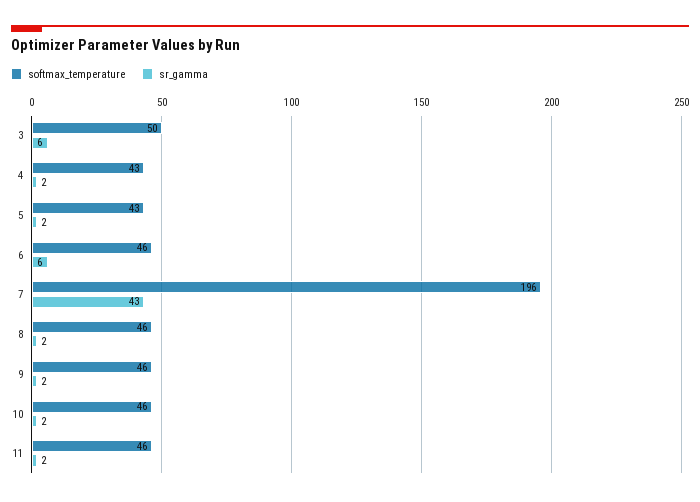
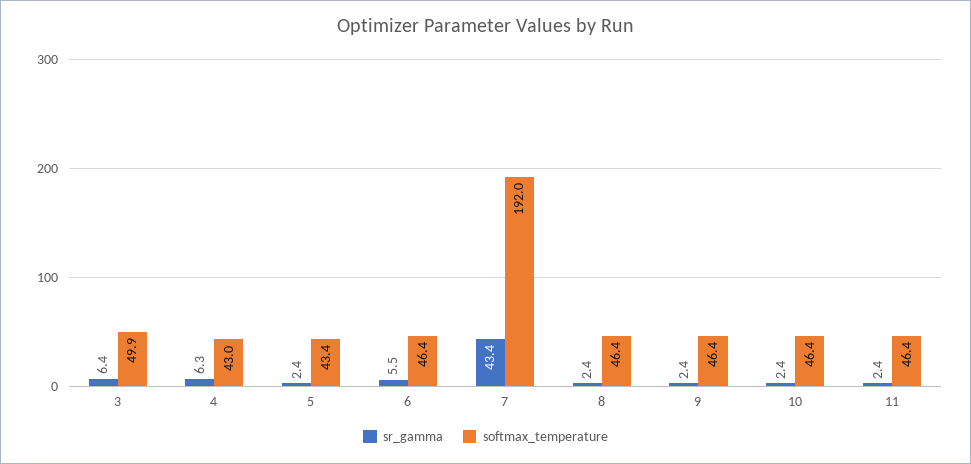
  {
    "softmax_temperature": {
      "3": 49.9,
      "4": 43,
      "5": 43.4,
      "6": 46.4,
-     "7": 196,
+     "7": 192,
      "8": 46.4,
      "9": 46.4,
      "10": 46.4,
      "11": 46.4
    },
    "sr_gamma": {
      "3": 6.4,
-     "4": 2,
+     "4": 6.3,
      "5": 2.4,
      "6": 5.5,
      "7": 43.4,
      "8": 2.4,
      "9": 2.4,
      "10": 2.4,
      "11": 2.4
    }
  }

